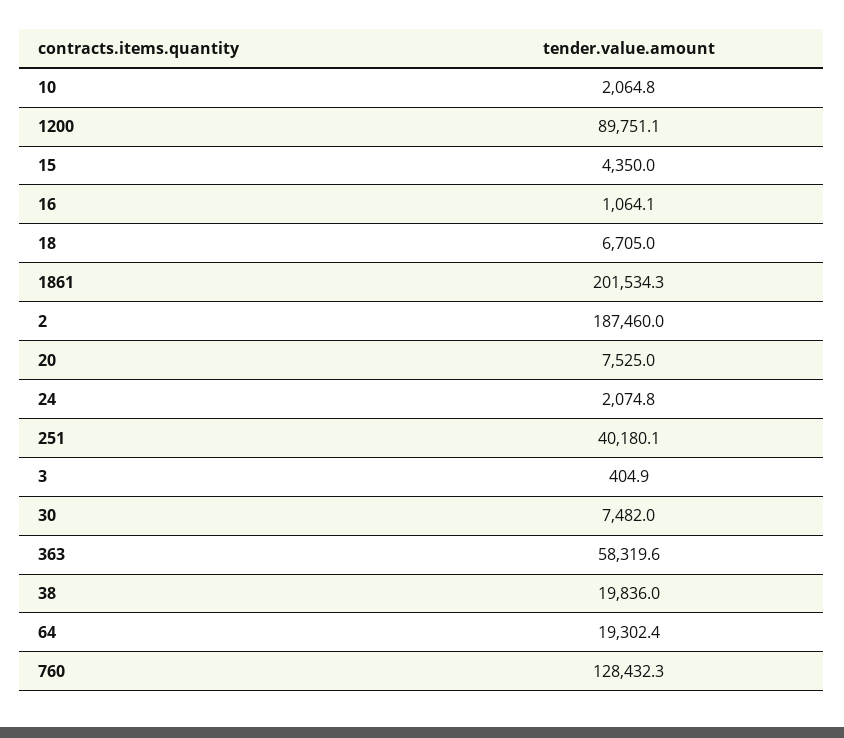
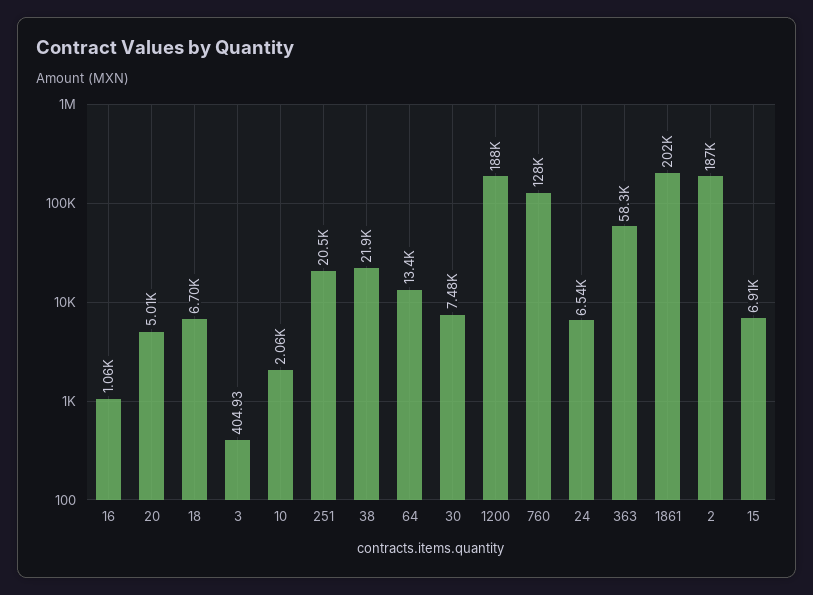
  {
    "10": 2064.8,
-   "1200": 89751.1,
+   "1200": 188000,
-   "15": 4350,
+   "15": 6910,
    "16": 1064.1,
    "18": 6705,
    "1861": 201534.3,
    "2": 187460,
-   "20": 7525,
+   "20": 5010,
-   "24": 2074.8,
+   "24": 6540,
-   "251": 40180.1,
+   "251": 20500,
    "3": 404.93,
    "30": 7482,
    "363": 58319.6,
-   "38": 19836,
+   "38": 21900,
-   "64": 19302.4,
+   "64": 13400,
    "760": 128432.3
  }

